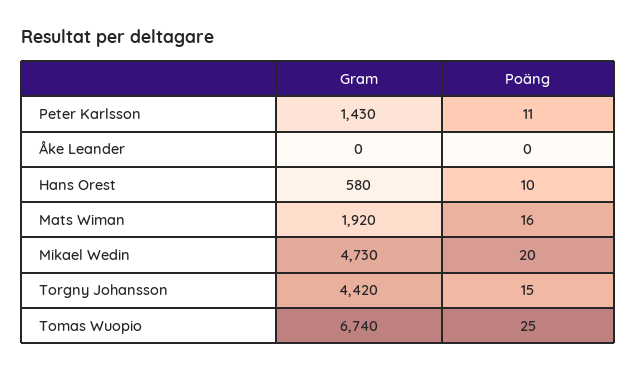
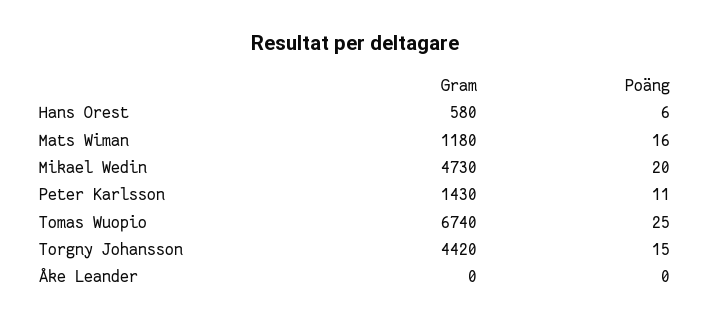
  {
    "Gram": {
      "Peter Karlsson": 1430,
      "Åke Leander": 0,
      "Hans Orest": 580,
-     "Mats Wiman": 1920,
+     "Mats Wiman": 1180,
      "Mikael Wedin": 4730,
      "Torgny Johansson": 4420,
      "Tomas Wuopio": 6740
    },
    "Poäng": {
      "Peter Karlsson": 11,
      "Åke Leander": 0,
-     "Hans Orest": 10,
+     "Hans Orest": 6,
      "Mats Wiman": 16,
      "Mikael Wedin": 20,
      "Torgny Johansson": 15,
      "Tomas Wuopio": 25
    }
  }

